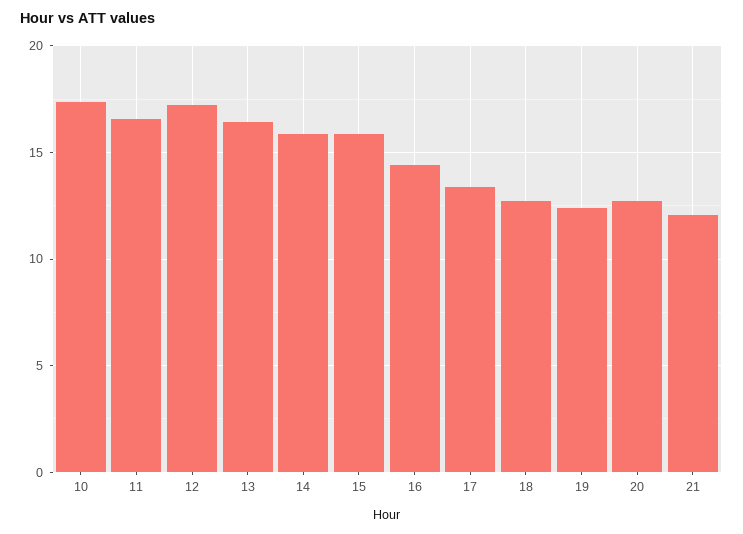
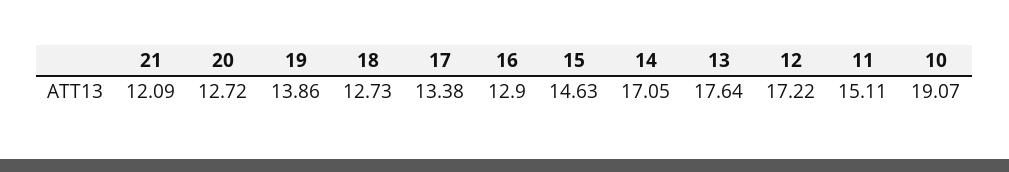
  {
-   "10": 17.5,
+   "10": 19.07,
-   "11": 16.5,
+   "11": 15.11,
    "12": 17.22,
-   "13": 16.5,
+   "13": 17.64,
-   "14": 16,
+   "14": 17.05,
-   "15": 16,
+   "15": 14.63,
-   "16": 14.5,
+   "16": 12.9,
    "17": 13.38,
    "18": 12.73,
-   "19": 12.5,
+   "19": 13.86,
    "20": 12.72,
    "21": 12.09
  }

